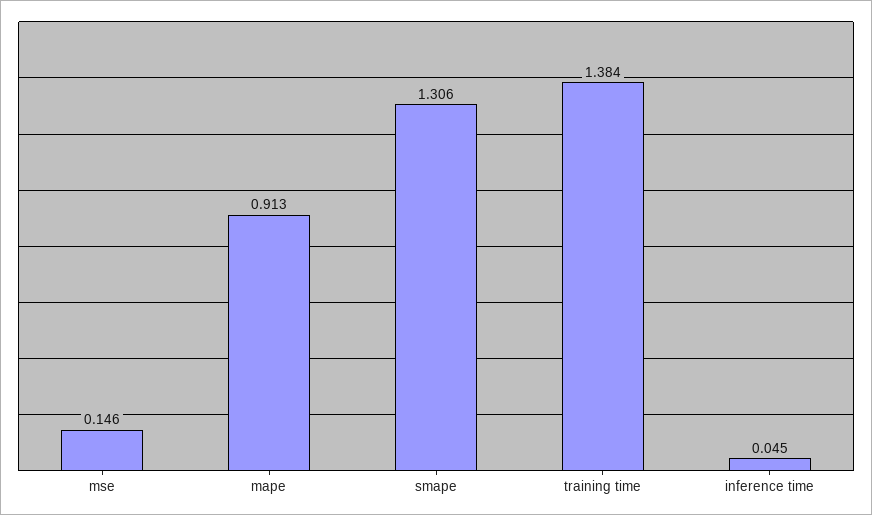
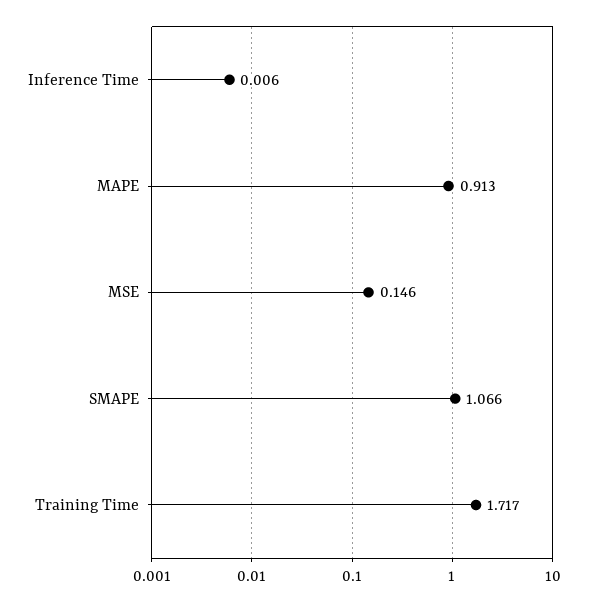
  {
    "mse": 0.146,
    "mape": 0.913,
-   "smape": 1.306,
+   "smape": 1.066,
-   "training time": 1.384,
+   "training time": 1.717,
-   "inference time": 0.045
+   "inference time": 0.006
  }

